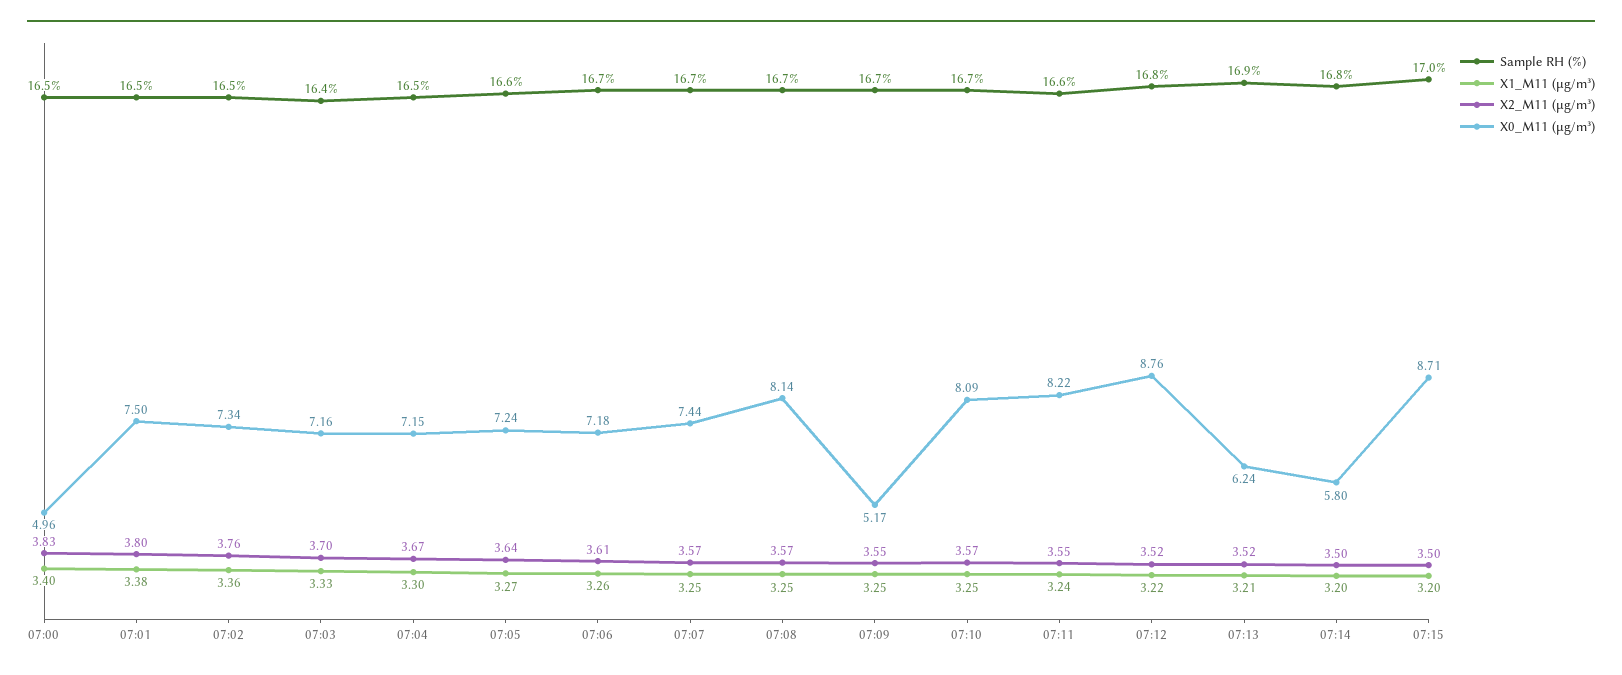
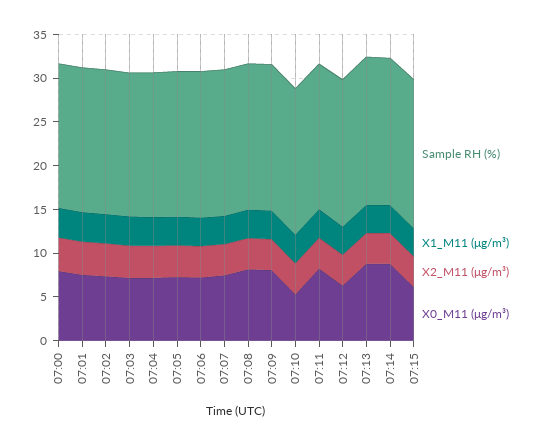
  {
    "Sample RH (%)": {
      "07:00": 16.5,
      "07:01": 16.5,
      "07:02": 16.5,
      "07:03": 16.4,
      "07:04": 16.5,
      "07:05": 16.6,
      "07:06": 16.7,
      "07:07": 16.7,
      "07:08": 16.7,
      "07:09": 16.7,
      "07:10": 16.7,
      "07:11": 16.6,
      "07:12": 16.8,
      "07:13": 16.9,
      "07:14": 16.8,
      "07:15": 17
    },
    "X1_M11 (μg/m³)": {
      "07:00": 3.4,
      "07:01": 3.38,
      "07:02": 3.36,
      "07:03": 3.33,
      "07:04": 3.3,
      "07:05": 3.27,
      "07:06": 3.26,
      "07:07": 3.25,
      "07:08": 3.25,
      "07:09": 3.25,
      "07:10": 3.25,
      "07:11": 3.24,
      "07:12": 3.22,
      "07:13": 3.21,
      "07:14": 3.2,
      "07:15": 3.2
    },
    "X2_M11 (μg/m³)": {
      "07:00": 3.83,
      "07:01": 3.8,
      "07:02": 3.76,
      "07:03": 3.7,
      "07:04": 3.67,
      "07:05": 3.64,
      "07:06": 3.61,
      "07:07": 3.57,
      "07:08": 3.57,
      "07:09": 3.55,
      "07:10": 3.57,
      "07:11": 3.55,
      "07:12": 3.52,
      "07:13": 3.52,
      "07:14": 3.5,
      "07:15": 3.5
    },
    "X0_M11 (μg/m³)": {
-     "07:00": 4.96,
+     "07:00": 8,
      "07:01": 7.5,
      "07:02": 7.34,
      "07:03": 7.16,
      "07:04": 7.15,
      "07:05": 7.24,
      "07:06": 7.18,
      "07:07": 7.44,
      "07:08": 8.14,
-     "07:09": 5.17,
+     "07:09": 8,
-     "07:10": 8.09,
+     "07:10": 5,
      "07:11": 8.22,
-     "07:12": 8.76,
+     "07:12": 6,
-     "07:13": 6.24,
+     "07:13": 9,
-     "07:14": 5.8,
+     "07:14": 9,
-     "07:15": 8.71
+     "07:15": 6
    }
  }

